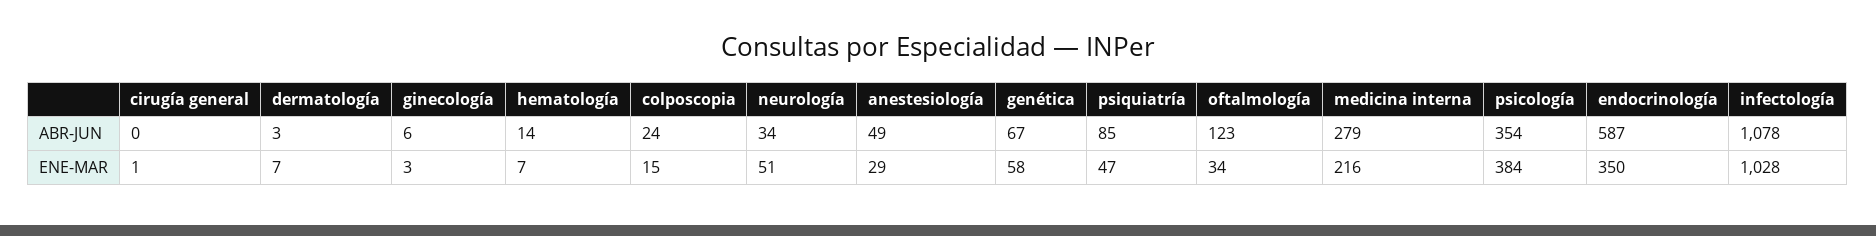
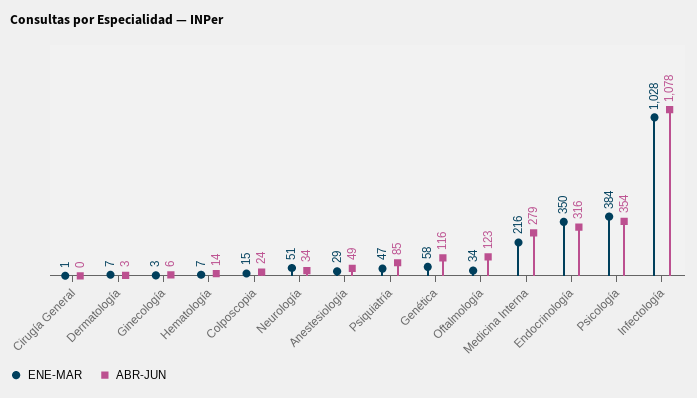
  {
    "ABR-JUN": {
      "cirugía general": 0,
      "dermatología": 3,
      "ginecología": 6,
      "hematología": 14,
      "colposcopia": 24,
      "neurología": 34,
      "anestesiología": 49,
-     "genética": 67,
+     "genética": 116,
      "psiquiatría": 85,
      "oftalmología": 123,
      "medicina interna": 279,
      "psicología": 354,
-     "endocrinología": 587,
+     "endocrinología": 316,
      "infectología": 1078
    },
    "ENE-MAR": {
      "cirugía general": 1,
      "dermatología": 7,
      "ginecología": 3,
      "hematología": 7,
      "colposcopia": 15,
      "neurología": 51,
      "anestesiología": 29,
      "genética": 58,
      "psiquiatría": 47,
      "oftalmología": 34,
      "medicina interna": 216,
      "psicología": 384,
      "endocrinología": 350,
      "infectología": 1028
    }
  }

